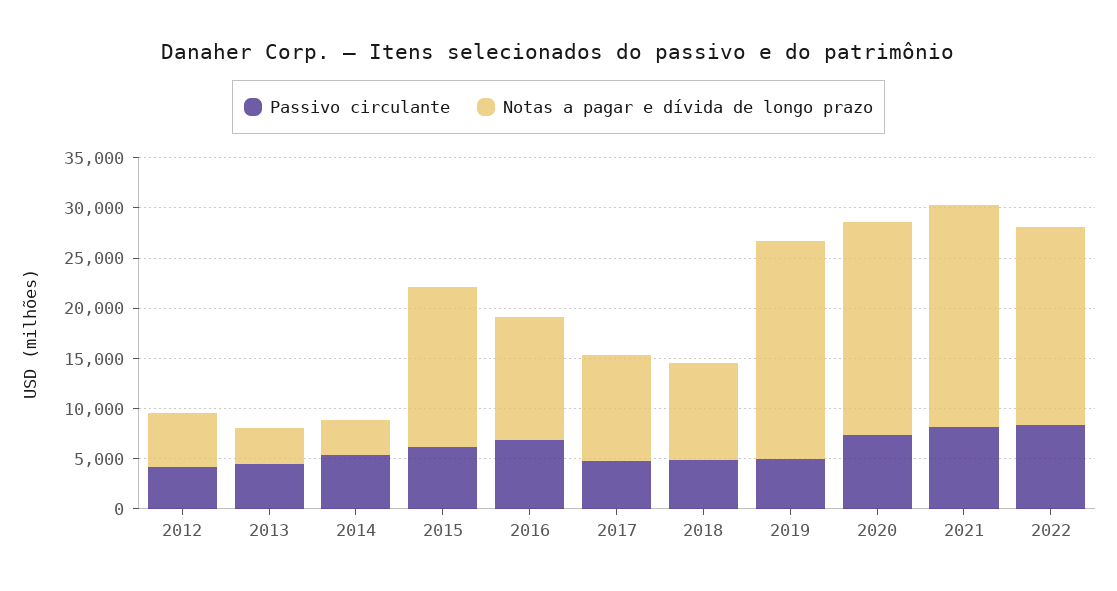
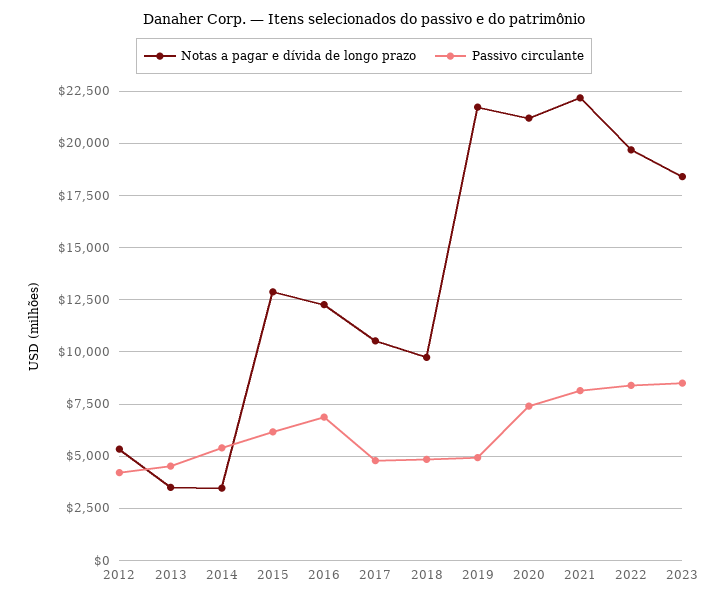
  {
    "Passivo circulante": {
      "2012": 4000,
      "2013": 4500,
      "2014": 5500,
      "2015": 6000,
      "2016": 7000,
      "2017": 5000,
      "2018": 5000,
      "2019": 5000,
      "2020": 7500,
      "2021": 8000,
-     "2022": 8500
+     "2022": 8500,
+     "2023": 8500
    },
    "Notas a pagar e dívida de longo prazo": {
      "2012": 5500,
      "2013": 3500,
      "2014": 3500,
-     "2015": 16000,
+     "2015": 13000,
      "2016": 12500,
      "2017": 10500,
      "2018": 9500,
      "2019": 21500,
      "2020": 21000,
      "2021": 22000,
-     "2022": 19500
+     "2022": 19500,
+     "2023": 18500
    }
  }

